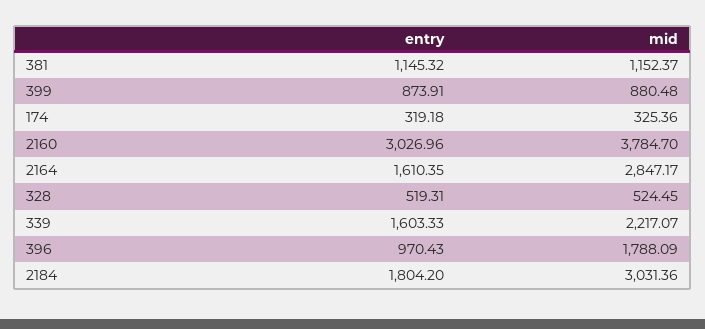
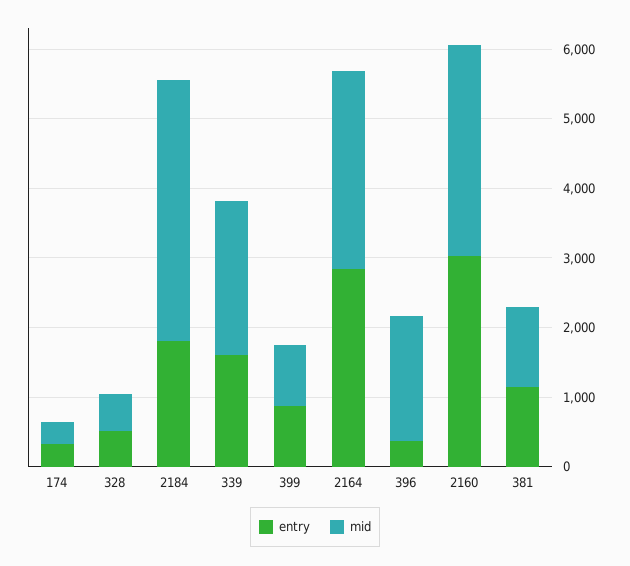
  {
    "entry": {
      "381": 1145.32,
      "399": 873.91,
      "174": 319.18,
      "2160": 3026.96,
-     "2164": 1610.35,
+     "2164": 2800,
      "328": 519.31,
      "339": 1603.33,
-     "396": 970.43,
+     "396": 400,
      "2184": 1804.2
    },
    "mid": {
      "381": 1152.37,
      "399": 880.48,
      "174": 325.36,
-     "2160": 3784.7,
+     "2160": 3000,
      "2164": 2847.17,
      "328": 524.45,
      "339": 2217.07,
      "396": 1788.09,
-     "2184": 3031.36
+     "2184": 3800
    }
  }

